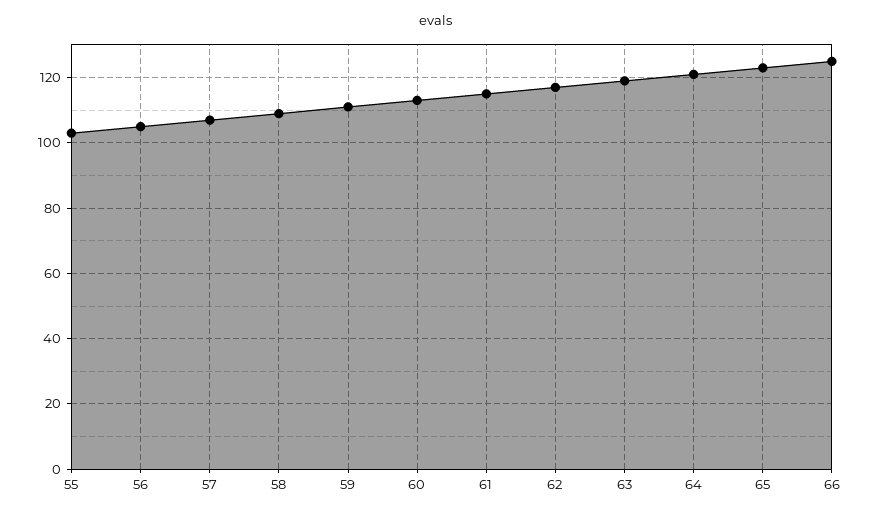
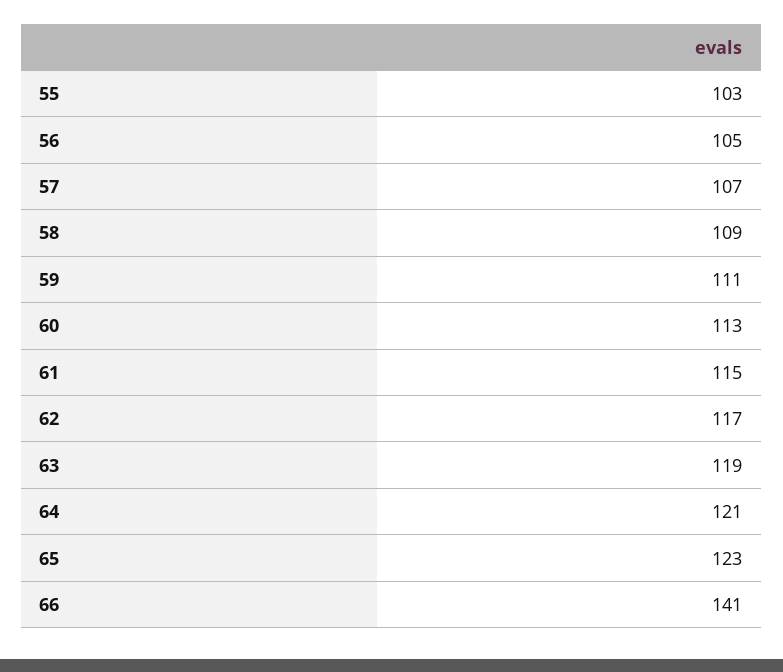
  {
    "55": 103,
    "56": 105,
    "57": 107,
    "58": 109,
    "59": 111,
    "60": 113,
    "61": 115,
    "62": 117,
    "63": 119,
    "64": 121,
    "65": 123,
-   "66": 125
+   "66": 141
  }

